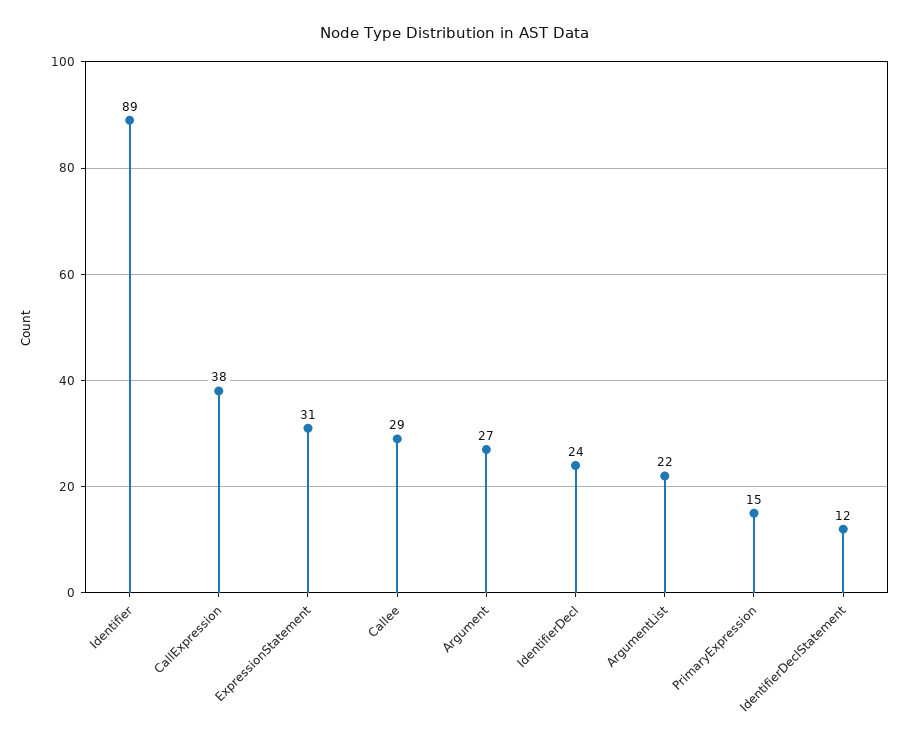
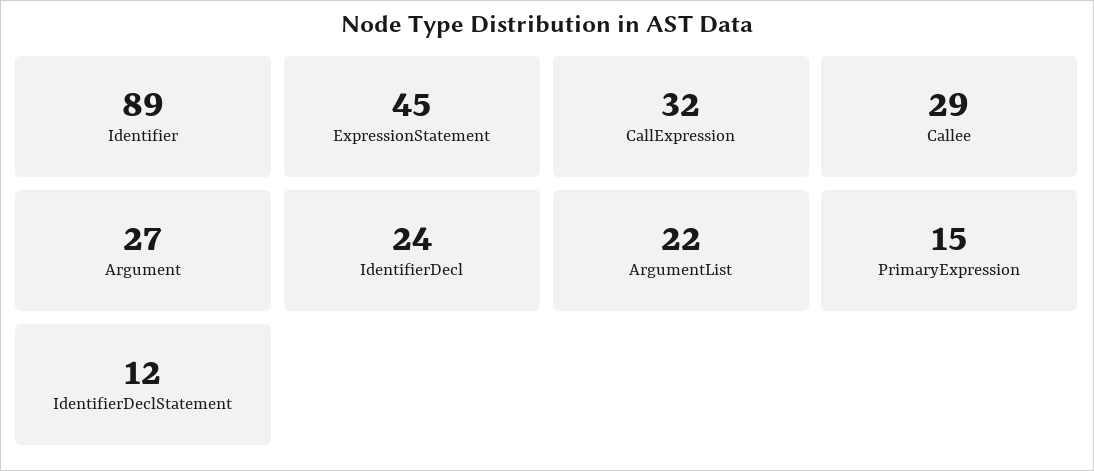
  {
    "Identifier": 89,
-   "CallExpression": 38,
+   "CallExpression": 32,
-   "ExpressionStatement": 31,
+   "ExpressionStatement": 45,
    "Callee": 29,
    "Argument": 27,
    "IdentifierDecl": 24,
    "ArgumentList": 22,
    "PrimaryExpression": 15,
    "IdentifierDeclStatement": 12
  }

